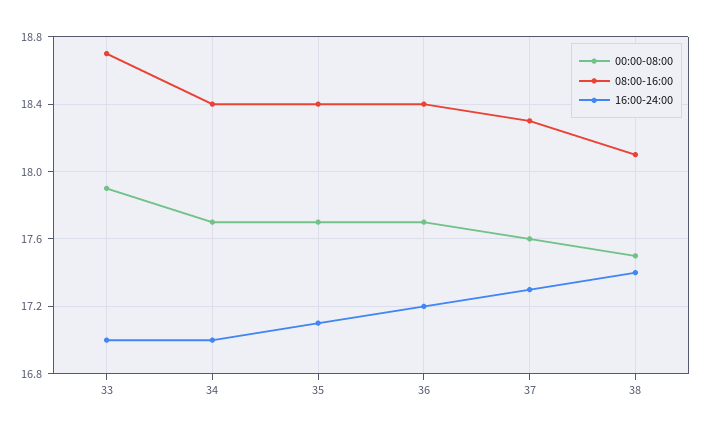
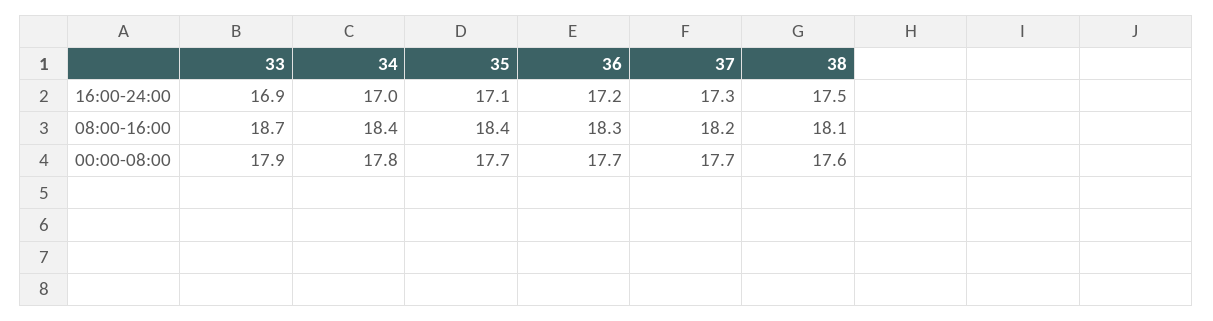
  {
    "00:00-08:00": {
      "33": 17.9,
-     "34": 17.7,
+     "34": 17.8,
      "35": 17.7,
      "36": 17.7,
-     "37": 17.6,
+     "37": 17.7,
-     "38": 17.5
+     "38": 17.6
    },
    "08:00-16:00": {
      "33": 18.7,
      "34": 18.4,
      "35": 18.4,
-     "36": 18.4,
+     "36": 18.3,
-     "37": 18.3,
+     "37": 18.2,
      "38": 18.1
    },
    "16:00-24:00": {
-     "33": 17,
+     "33": 16.9,
      "34": 17,
      "35": 17.1,
      "36": 17.2,
      "37": 17.3,
-     "38": 17.4
+     "38": 17.5
    }
  }

